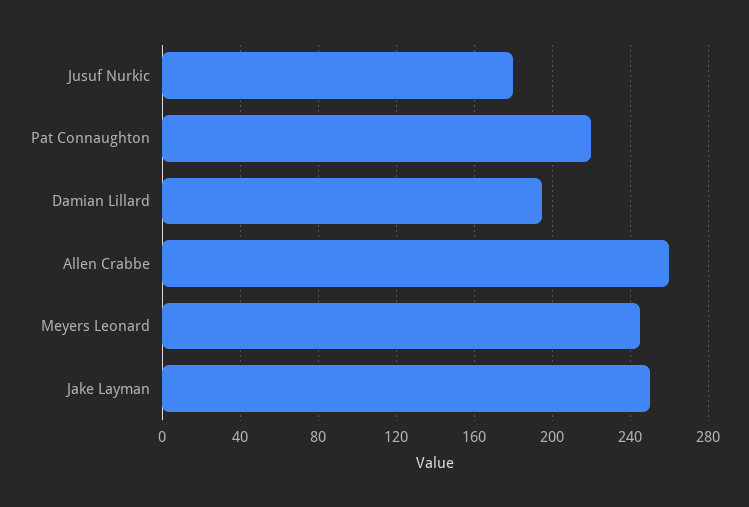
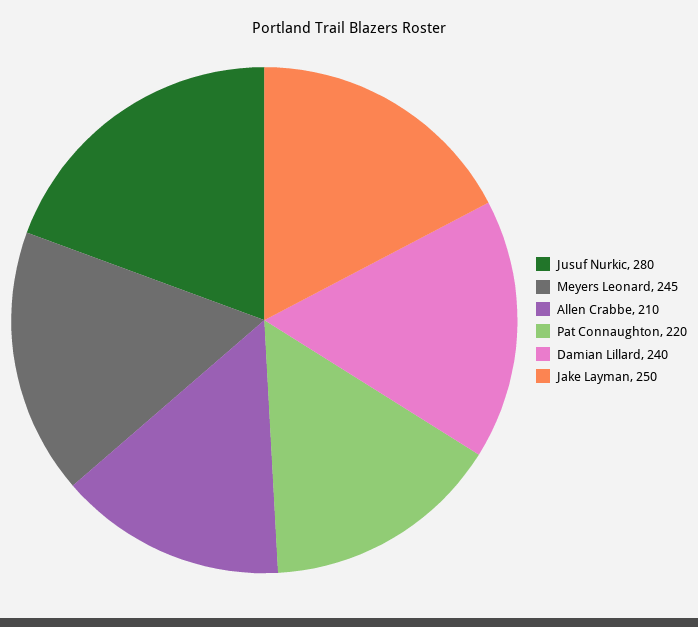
  {
-   "Jusuf Nurkic": 180,
+   "Jusuf Nurkic": 280,
    "Pat Connaughton": 220,
-   "Damian Lillard": 195,
+   "Damian Lillard": 240,
-   "Allen Crabbe": 260,
+   "Allen Crabbe": 210,
    "Meyers Leonard": 245,
    "Jake Layman": 250
  }

